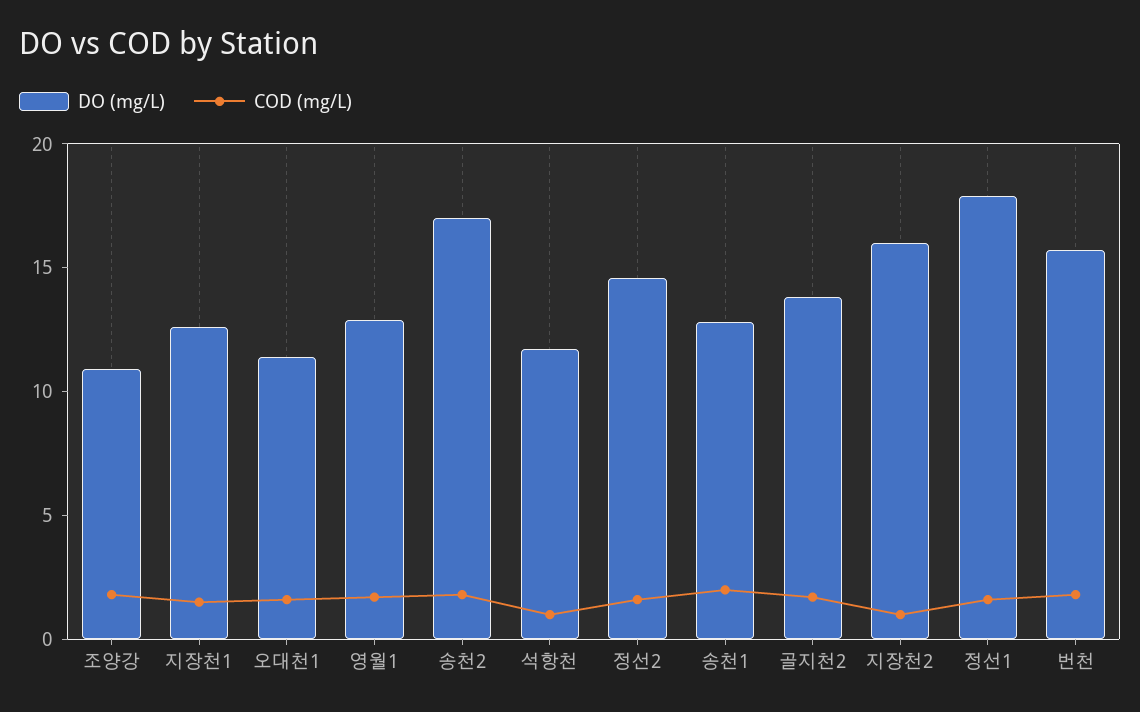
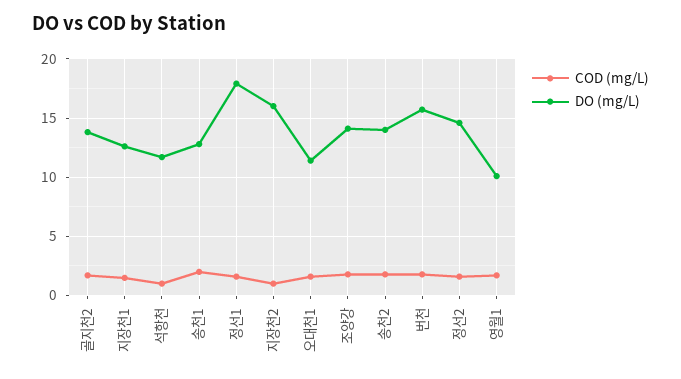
  {
    "DO (mg/L)": {
-     "조양강": 11,
+     "조양강": 14,
      "지장천1": 13,
      "오대천1": 11,
-     "영월1": 13,
+     "영월1": 10,
-     "송천2": 17,
+     "송천2": 14,
      "석항천": 12,
      "정선2": 15,
      "송천1": 13,
      "골지천2": 14,
      "지장천2": 16,
      "정선1": 18,
      "번천": 16
    },
    "COD (mg/L)": {
      "조양강": 2,
      "지장천1": 2,
      "오대천1": 2,
      "영월1": 2,
      "송천2": 2,
      "석항천": 1,
      "정선2": 2,
      "송천1": 2,
      "골지천2": 2,
      "지장천2": 1,
      "정선1": 2,
      "번천": 2
    }
  }

